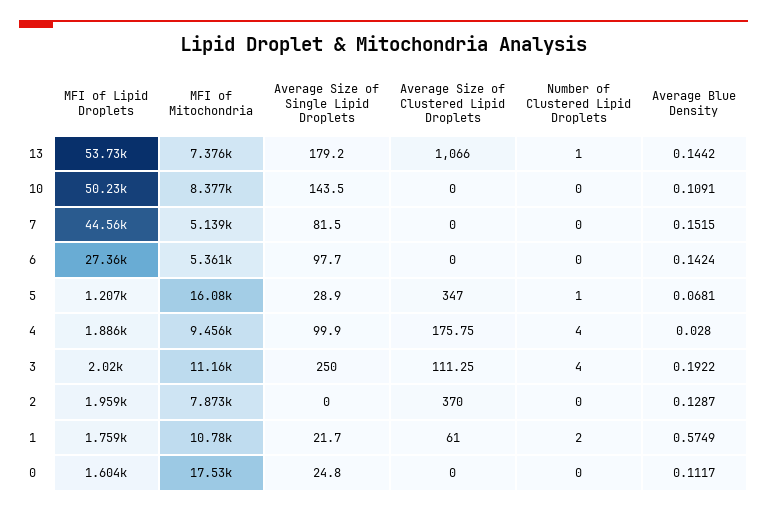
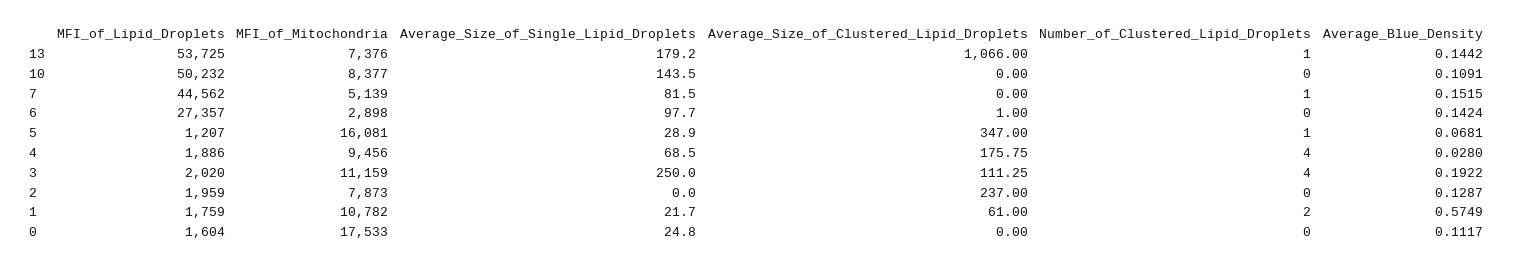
  {
    "MFI of Lipid Droplets": {
      "13": 53725,
      "10": 50232,
      "7": 44562,
      "6": 27357,
      "5": 1207,
      "4": 1886,
      "3": 2020,
      "2": 1959,
      "1": 1759,
      "0": 1604
    },
    "MFI of Mitochondria": {
      "13": 7376,
      "10": 8377,
      "7": 5139,
-     "6": 5361,
+     "6": 2898,
      "5": 16081,
      "4": 9456,
      "3": 11159,
      "2": 7873,
      "1": 10782,
      "0": 17533
    },
    "Average Size of Single Lipid Droplets": {
      "13": 179.2,
      "10": 143.5,
      "7": 81.5,
      "6": 97.7,
      "5": 28.9,
-     "4": 99.9,
+     "4": 68.5,
      "3": 250,
      "2": 0,
      "1": 21.7,
      "0": 24.8
    },
    "Average Size of Clustered Lipid Droplets": {
      "13": 1066,
      "10": 0,
      "7": 0,
-     "6": 0,
+     "6": 1,
      "5": 347,
      "4": 175.75,
      "3": 111.25,
-     "2": 370,
+     "2": 237,
      "1": 61,
      "0": 0
    },
    "Number of Clustered Lipid Droplets": {
      "13": 1,
      "10": 0,
-     "7": 0,
+     "7": 1,
      "6": 0,
      "5": 1,
      "4": 4,
      "3": 4,
      "2": 0,
      "1": 2,
      "0": 0
    },
    "Average Blue Density": {
      "13": 0.1442,
      "10": 0.1091,
      "7": 0.1515,
      "6": 0.1424,
      "5": 0.0681,
      "4": 0.028,
      "3": 0.1922,
      "2": 0.1287,
      "1": 0.5749,
      "0": 0.1117
    }
  }

